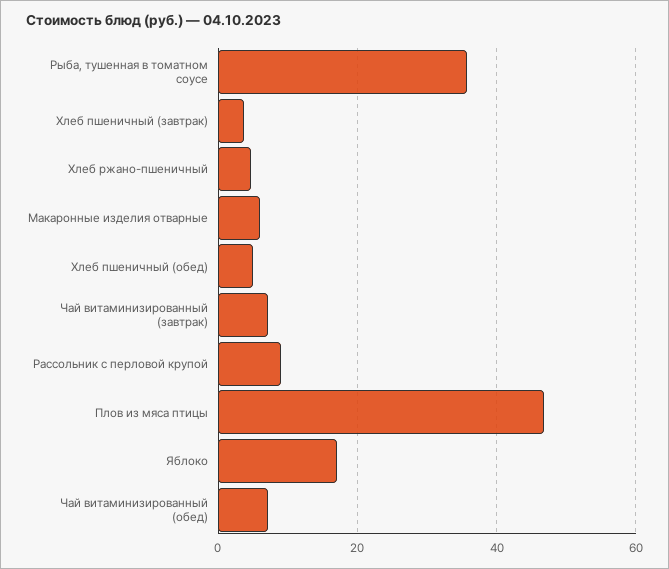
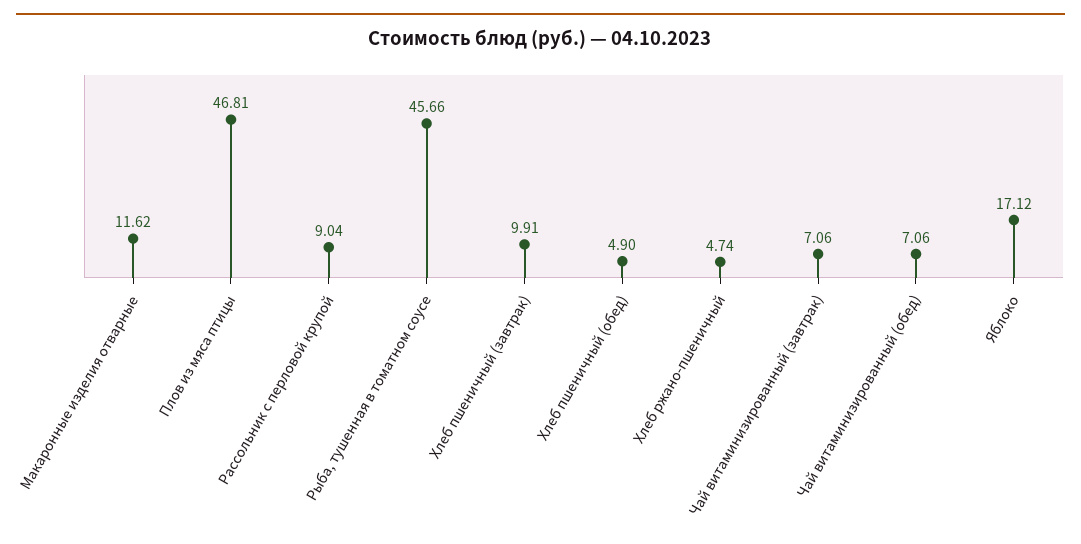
  {
-   "Рыба, тушенная в томатном соусе": 36,
+   "Рыба, тушенная в томатном соусе": 45.66,
-   "Хлеб пшеничный (завтрак)": 4,
+   "Хлеб пшеничный (завтрак)": 9.91,
    "Хлеб ржано-пшеничный": 4.74,
-   "Макаронные изделия отварные": 6,
+   "Макаронные изделия отварные": 11.62,
    "Хлеб пшеничный (обед)": 4.9,
    "Чай витаминизированный (завтрак)": 7.06,
    "Рассольник с перловой крупой": 9.04,
    "Плов из мяса птицы": 46.81,
    "Яблоко": 17.12,
    "Чай витаминизированный (обед)": 7.06
  }

